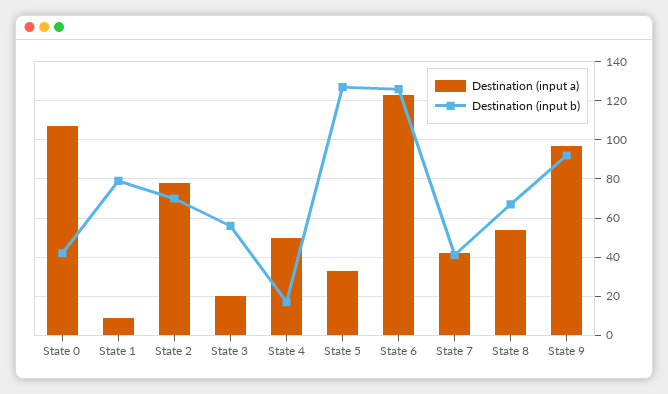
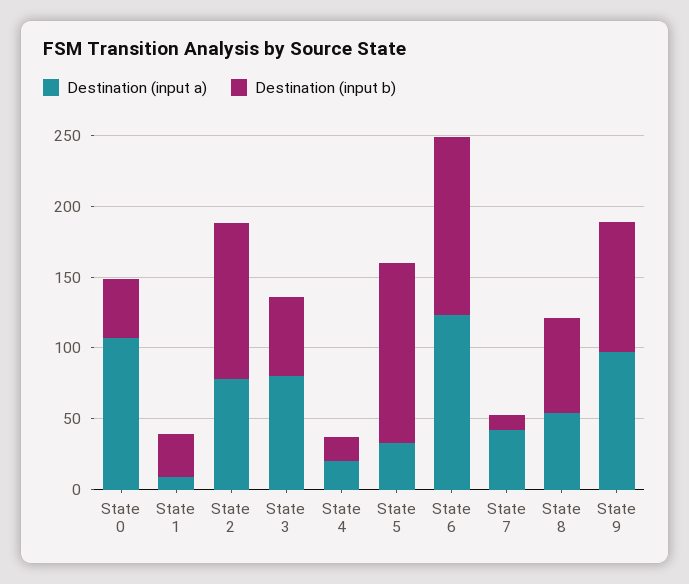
  {
    "Destination (input a)": {
      "State 0": 105,
      "State 1": 10,
      "State 2": 80,
-     "State 3": 20,
+     "State 3": 80,
-     "State 4": 50,
+     "State 4": 20,
      "State 5": 35,
      "State 6": 125,
      "State 7": 40,
      "State 8": 55,
      "State 9": 95
    },
    "Destination (input b)": {
      "State 0": 40,
-     "State 1": 80,
+     "State 1": 30,
-     "State 2": 70,
+     "State 2": 110,
      "State 3": 55,
      "State 4": 15,
      "State 5": 125,
      "State 6": 125,
-     "State 7": 40,
+     "State 7": 10,
      "State 8": 65,
      "State 9": 90
    }
  }

